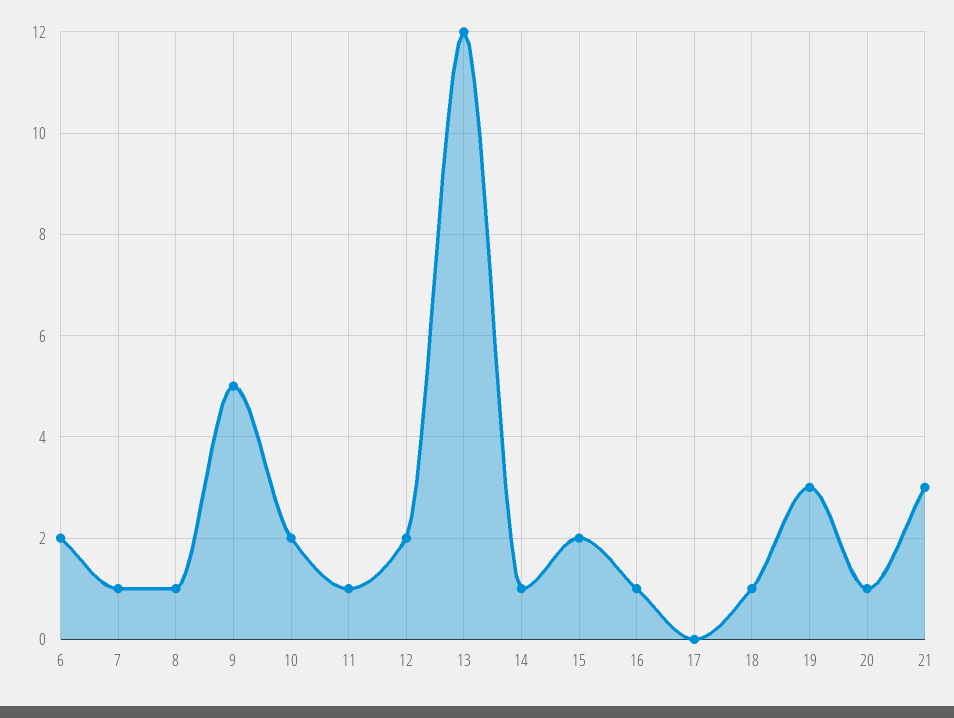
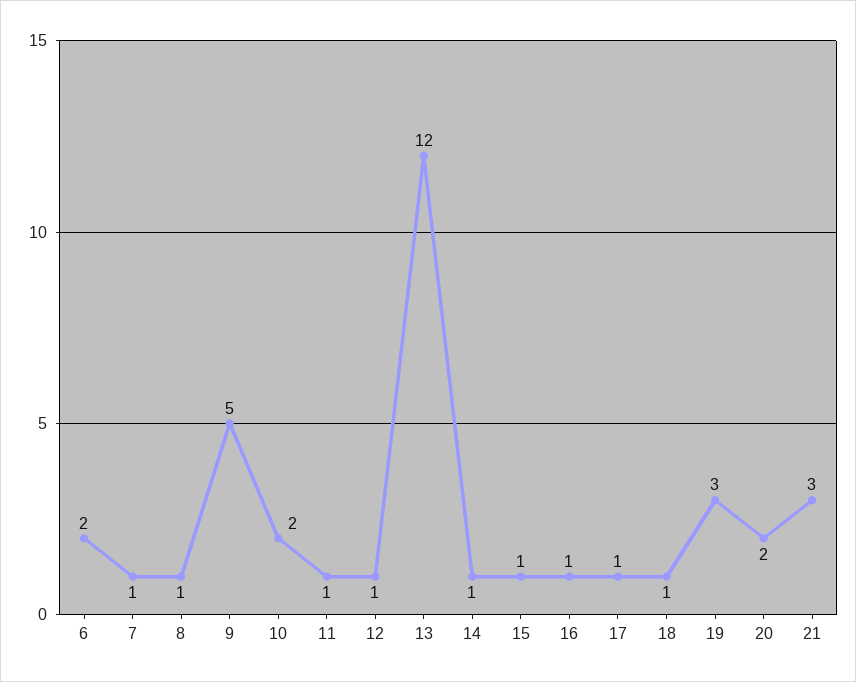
  {
    "6": 2,
    "7": 1,
    "8": 1,
    "9": 5,
    "10": 2,
    "11": 1,
-   "12": 2,
+   "12": 1,
    "13": 12,
    "14": 1,
-   "15": 2,
+   "15": 1,
    "16": 1,
-   "17": 0,
+   "17": 1,
    "18": 1,
    "19": 3,
-   "20": 1,
+   "20": 2,
    "21": 3
  }

